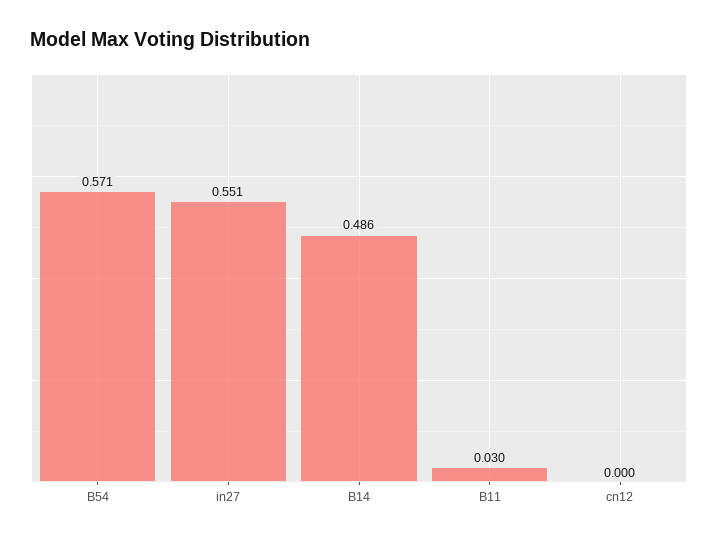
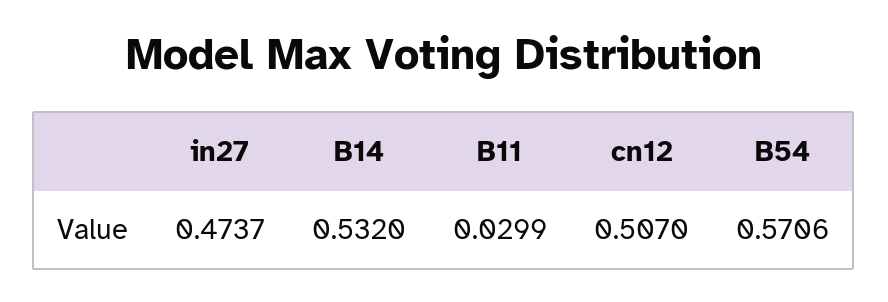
  {
    "B54": 0.5706,
-   "in27": 0.551,
+   "in27": 0.4737,
-   "B14": 0.486,
+   "B14": 0.532,
    "B11": 0.0299,
-   "cn12": 0
+   "cn12": 0.507
  }

